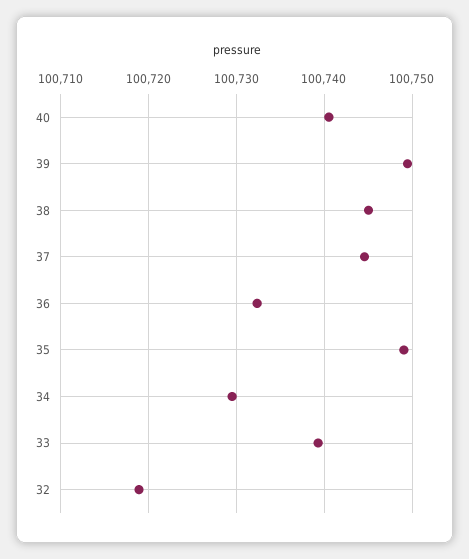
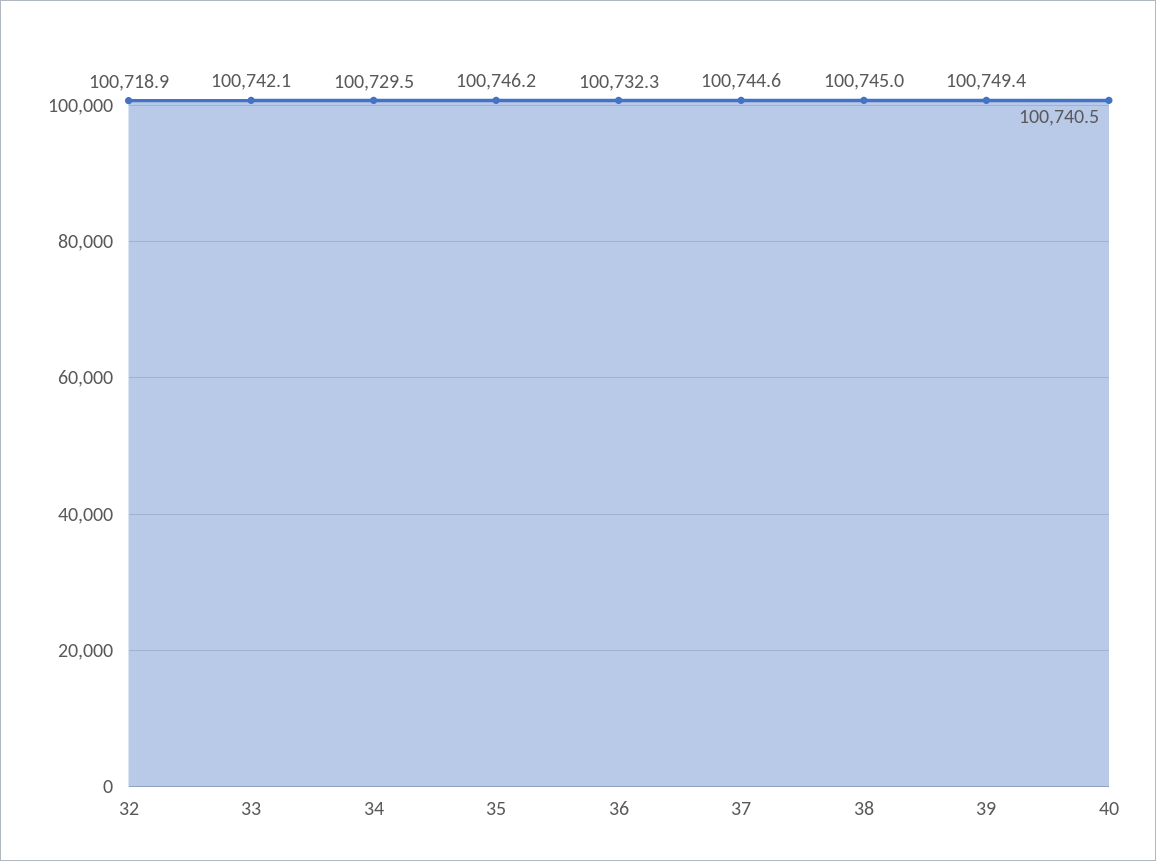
  {
    "40": 100740.5,
    "39": 100749.4,
    "38": 100745,
    "37": 100744.6,
    "36": 100732.3,
-   "35": 100749,
+   "35": 100746.2,
    "34": 100729.5,
-   "33": 100739,
+   "33": 100742.1,
    "32": 100718.9
  }

